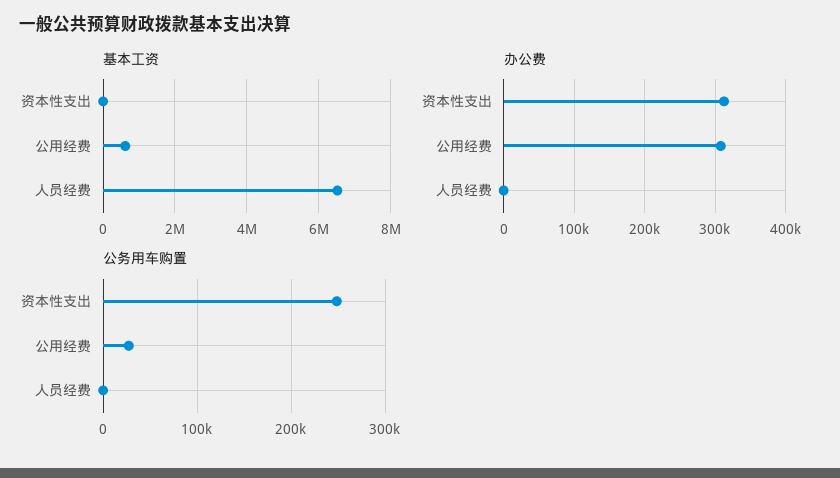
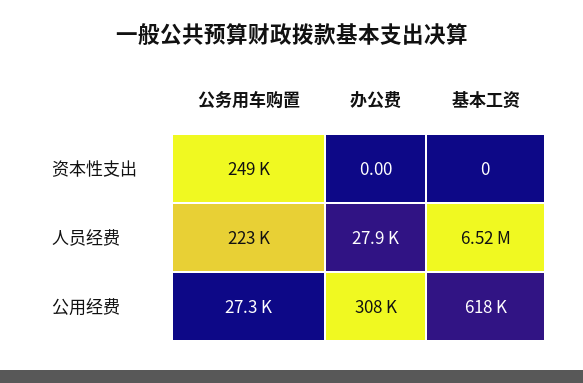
  {
    "基本工资": {
      "资本性支出": 0,
      "公用经费": 618000,
      "人员经费": 6520000
    },
    "办公费": {
-     "资本性支出": 310000,
+     "资本性支出": 0,
      "公用经费": 308000,
-     "人员经费": 0
+     "人员经费": 27900
    },
    "公务用车购置": {
      "资本性支出": 249000,
      "公用经费": 27300,
-     "人员经费": 0
+     "人员经费": 223000
    }
  }

